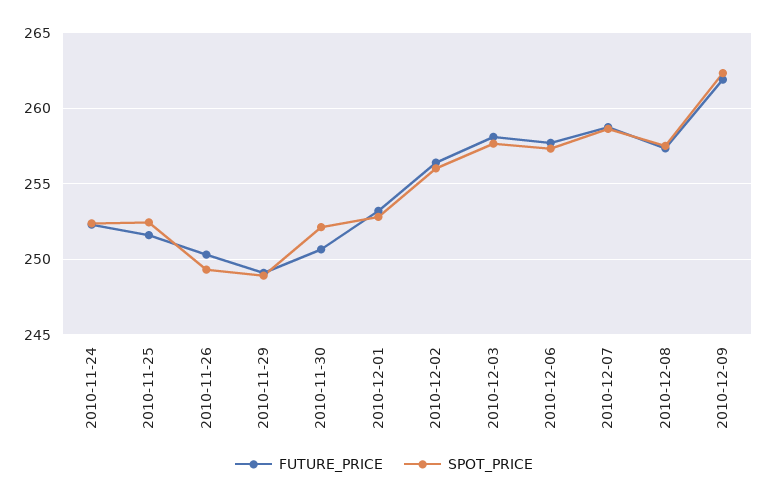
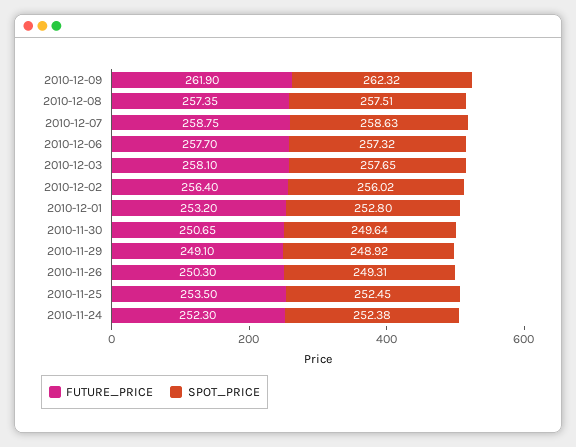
  {
    "FUTURE_PRICE": {
      "2010-11-24": 252.3,
-     "2010-11-25": 251.5,
+     "2010-11-25": 253.5,
      "2010-11-26": 250.3,
      "2010-11-29": 249.1,
      "2010-11-30": 250.65,
      "2010-12-01": 253.2,
      "2010-12-02": 256.4,
      "2010-12-03": 258.1,
      "2010-12-06": 257.7,
      "2010-12-07": 258.75,
      "2010-12-08": 257.35,
      "2010-12-09": 261.9
    },
    "SPOT_PRICE": {
      "2010-11-24": 252.38,
      "2010-11-25": 252.45,
      "2010-11-26": 249.31,
      "2010-11-29": 248.92,
-     "2010-11-30": 252,
+     "2010-11-30": 249.64,
      "2010-12-01": 252.8,
      "2010-12-02": 256.02,
      "2010-12-03": 257.65,
      "2010-12-06": 257.32,
      "2010-12-07": 258.63,
      "2010-12-08": 257.51,
      "2010-12-09": 262.32
    }
  }

